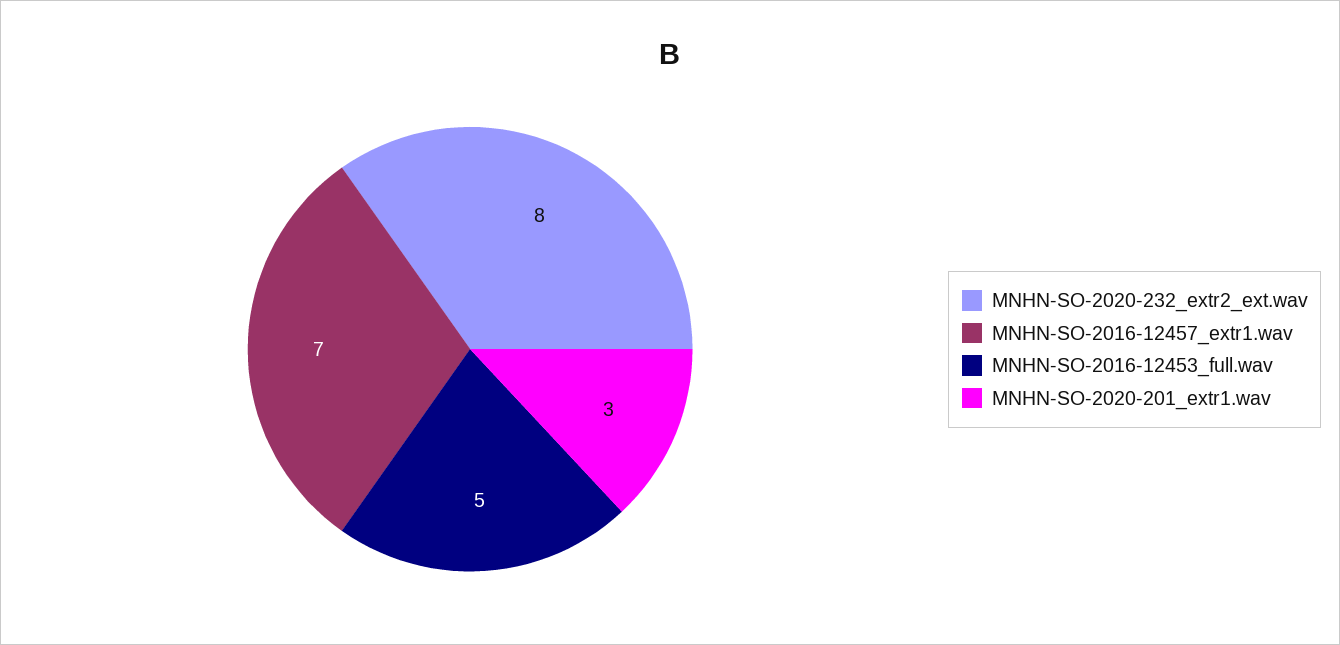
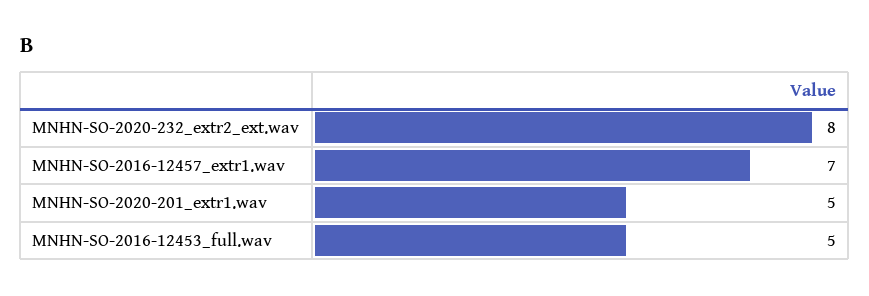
  {
    "MNHN-SO-2020-232_extr2_ext.wav": 8,
    "MNHN-SO-2016-12457_extr1.wav": 7,
    "MNHN-SO-2016-12453_full.wav": 5,
-   "MNHN-SO-2020-201_extr1.wav": 3
+   "MNHN-SO-2020-201_extr1.wav": 5
  }

